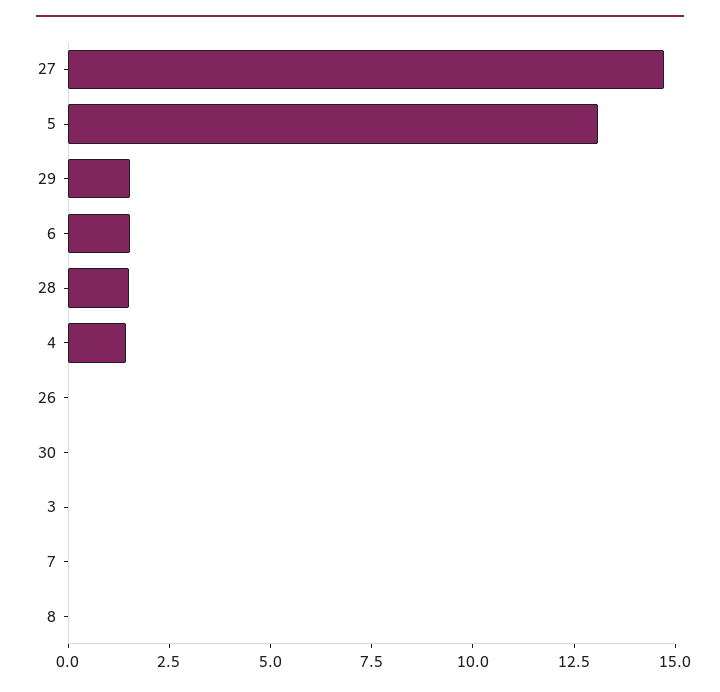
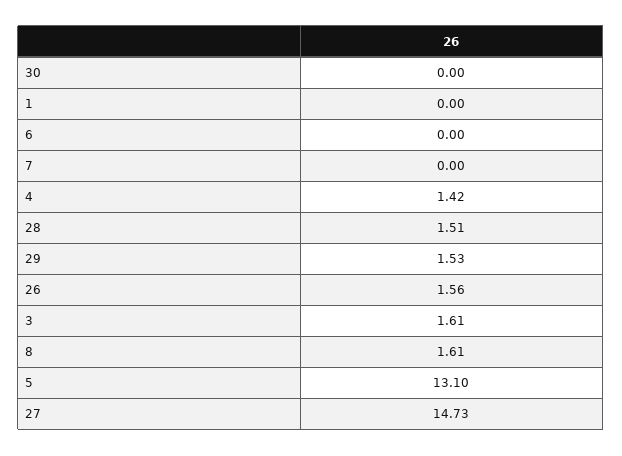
  {
    "27": 14.73,
    "5": 13.1,
    "29": 1.53,
-   "6": 1.5,
+   "6": 0,
    "28": 1.51,
    "4": 1.42,
-   "26": 0,
+   "26": 1.56,
    "30": 0,
-   "3": 0,
+   "3": 1.61,
    "7": 0,
-   "8": 0
+   "8": 1.61,
+   "1": 0
  }

